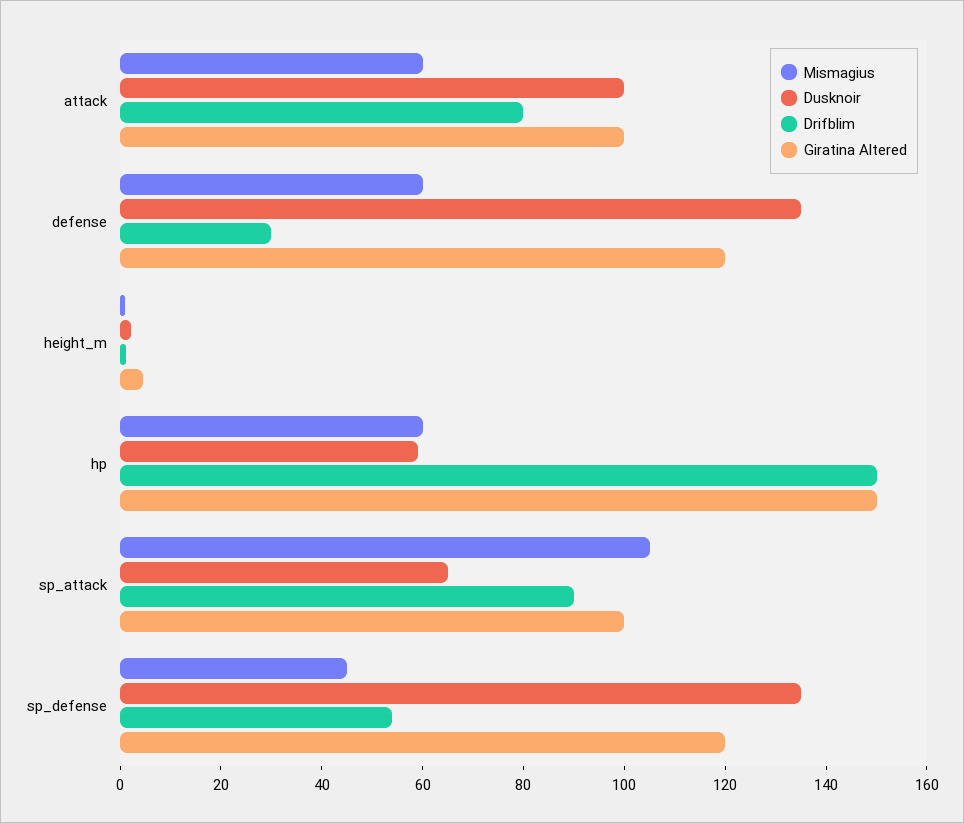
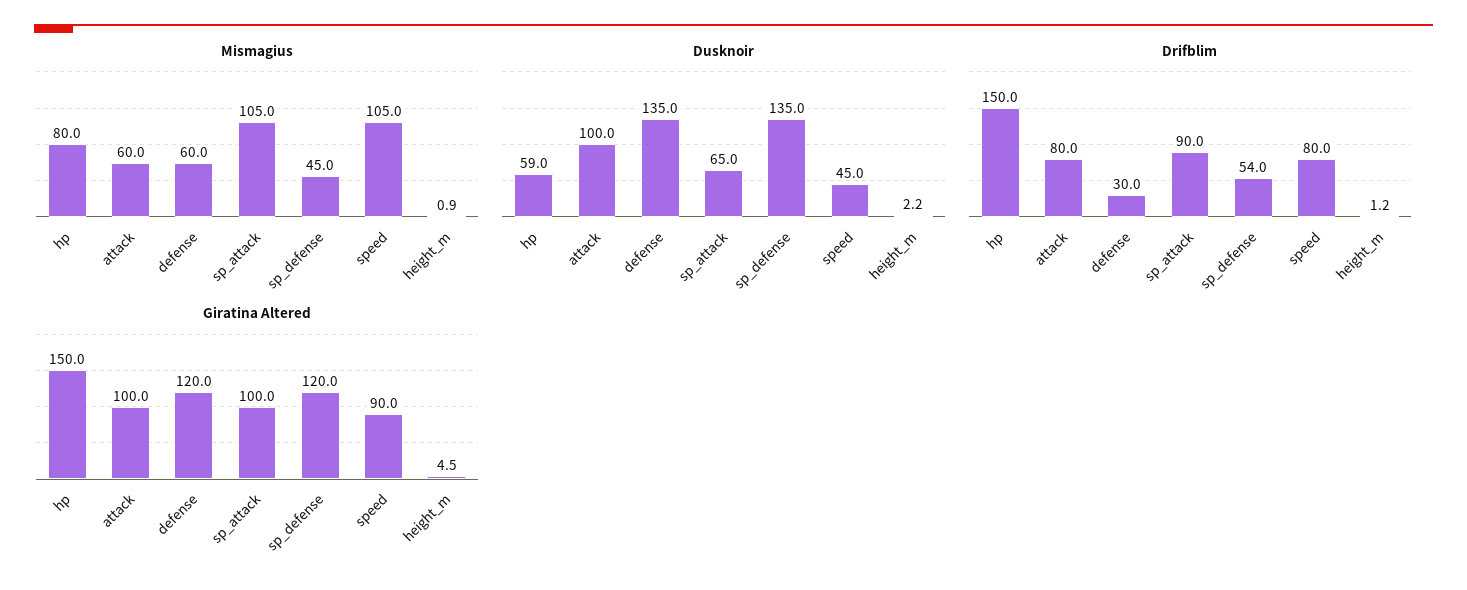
  {
    "Mismagius": {
      "attack": 60,
      "defense": 60,
      "height_m": 0.9,
-     "hp": 60,
+     "hp": 80,
      "sp_attack": 105,
-     "sp_defense": 45
+     "sp_defense": 45,
+     "speed": 105
    },
    "Dusknoir": {
      "attack": 100,
      "defense": 135,
      "height_m": 2.2,
      "hp": 59,
      "sp_attack": 65,
-     "sp_defense": 135
+     "sp_defense": 135,
+     "speed": 45
    },
    "Drifblim": {
      "attack": 80,
      "defense": 30,
      "height_m": 1.2,
      "hp": 150,
      "sp_attack": 90,
-     "sp_defense": 54
+     "sp_defense": 54,
+     "speed": 80
    },
    "Giratina Altered": {
      "attack": 100,
      "defense": 120,
      "height_m": 4.5,
      "hp": 150,
      "sp_attack": 100,
-     "sp_defense": 120
+     "sp_defense": 120,
+     "speed": 90
    }
  }

